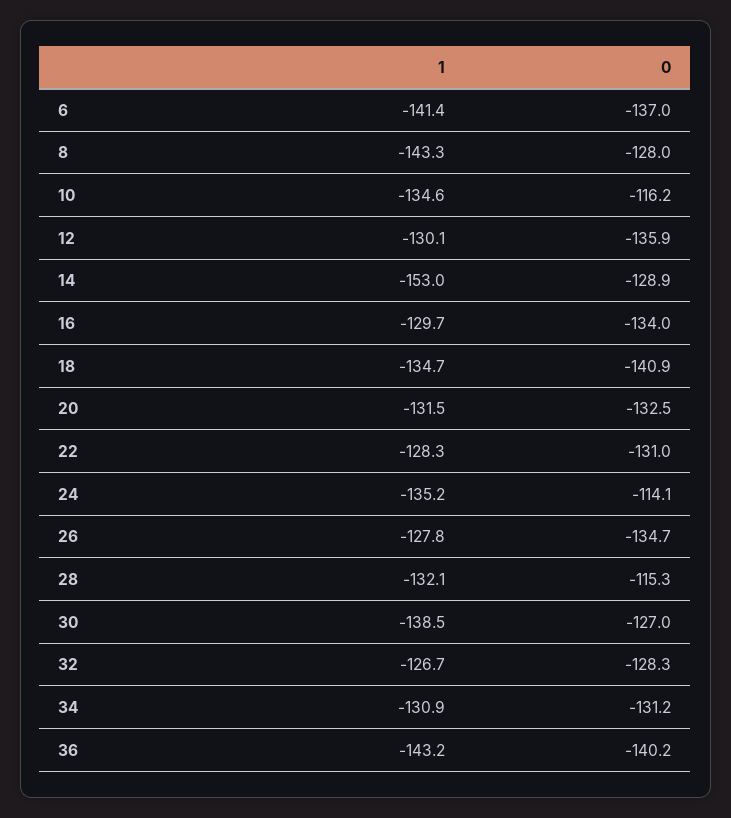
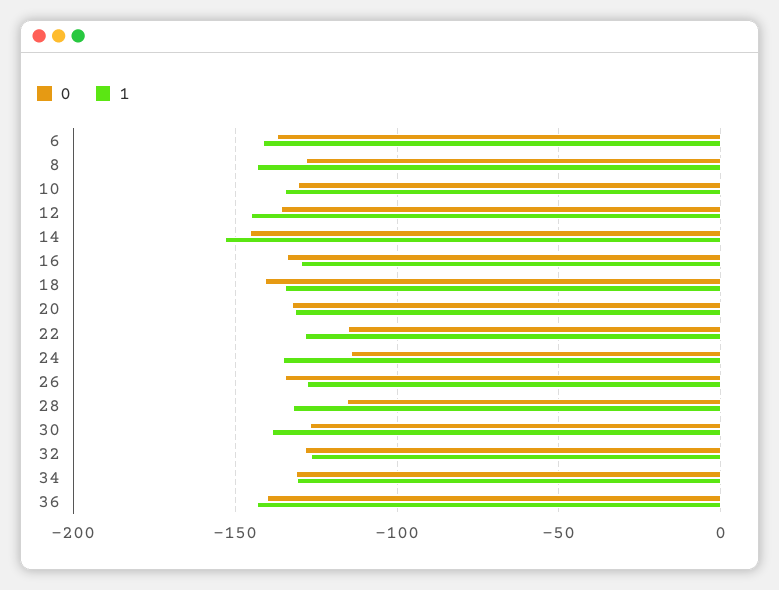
  {
    "1": {
      "6": -141.4,
      "8": -143.3,
      "10": -134.6,
-     "12": -130.1,
+     "12": -145,
      "14": -153,
      "16": -129.7,
      "18": -134.7,
      "20": -131.5,
      "22": -128.3,
      "24": -135.2,
      "26": -127.8,
      "28": -132.1,
      "30": -138.5,
      "32": -126.7,
      "34": -130.9,
      "36": -143.2
    },
    "0": {
      "6": -137,
      "8": -128,
-     "10": -116.2,
+     "10": -130,
      "12": -135.9,
-     "14": -128.9,
+     "14": -145,
      "16": -134,
      "18": -140.9,
      "20": -132.5,
-     "22": -131,
+     "22": -115,
      "24": -114.1,
      "26": -134.7,
      "28": -115.3,
      "30": -127,
      "32": -128.3,
      "34": -131.2,
      "36": -140.2
    }
  }

